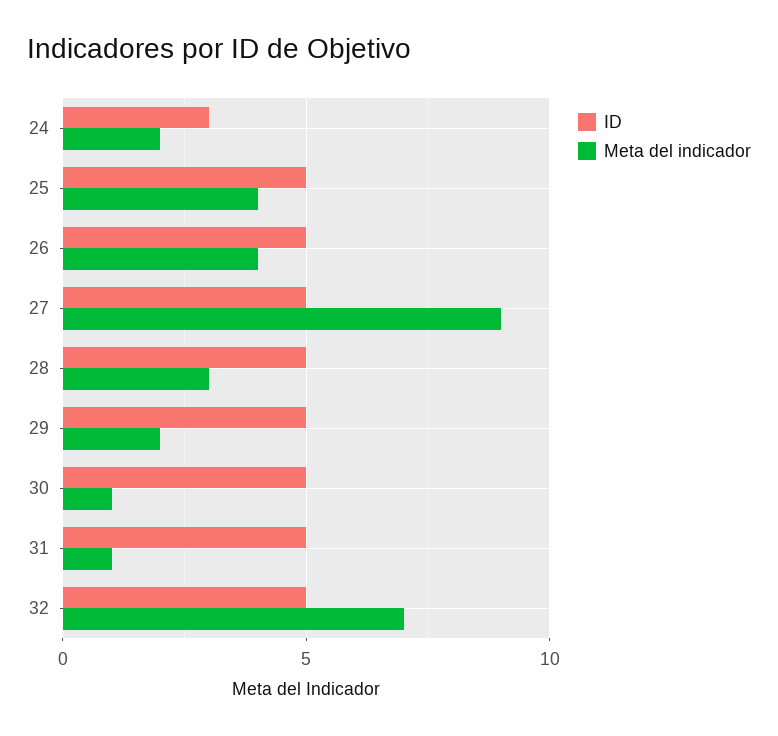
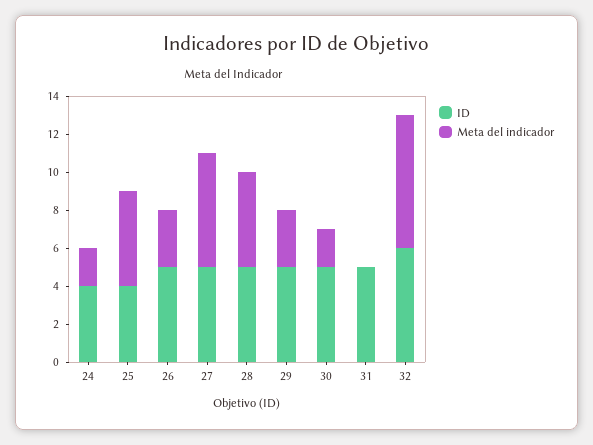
  {
    "ID": {
-     "24": 3,
+     "24": 4,
-     "25": 5,
+     "25": 4,
      "26": 5,
      "27": 5,
      "28": 5,
      "29": 5,
      "30": 5,
      "31": 5,
-     "32": 5
+     "32": 6
    },
    "Meta del indicador": {
      "24": 2,
-     "25": 4,
+     "25": 5,
-     "26": 4,
+     "26": 3,
-     "27": 9,
+     "27": 6,
-     "28": 3,
+     "28": 5,
-     "29": 2,
+     "29": 3,
-     "30": 1,
+     "30": 2,
-     "31": 1,
+     "31": 0,
      "32": 7
    }
  }

